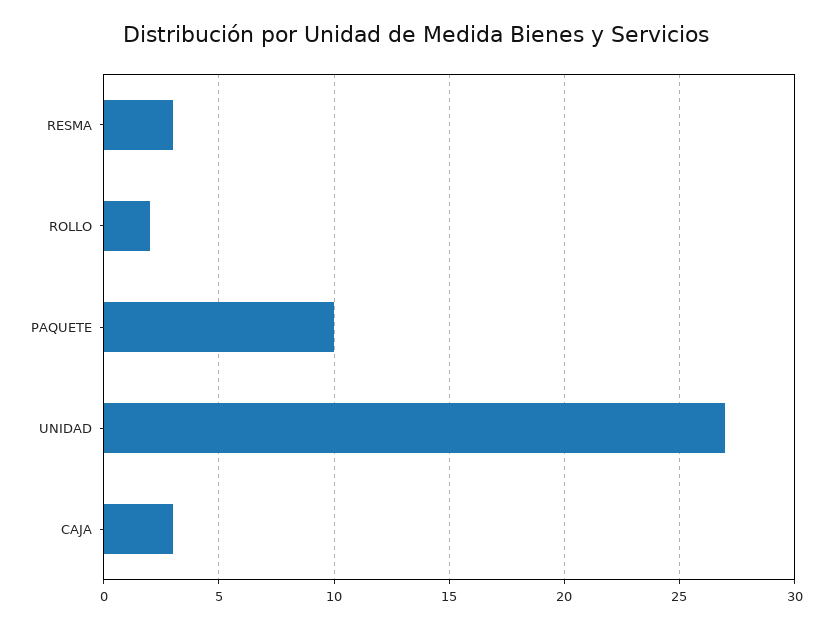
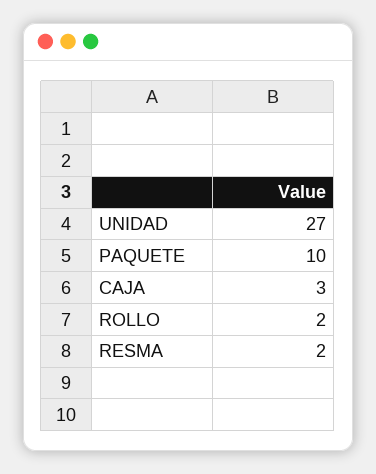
  {
-   "RESMA": 3,
+   "RESMA": 2,
    "ROLLO": 2,
    "PAQUETE": 10,
    "UNIDAD": 27,
    "CAJA": 3
  }

